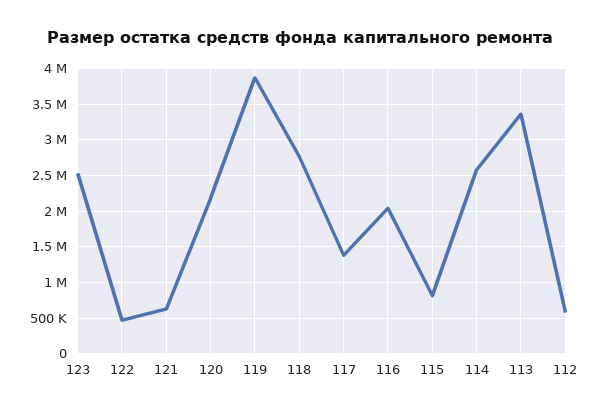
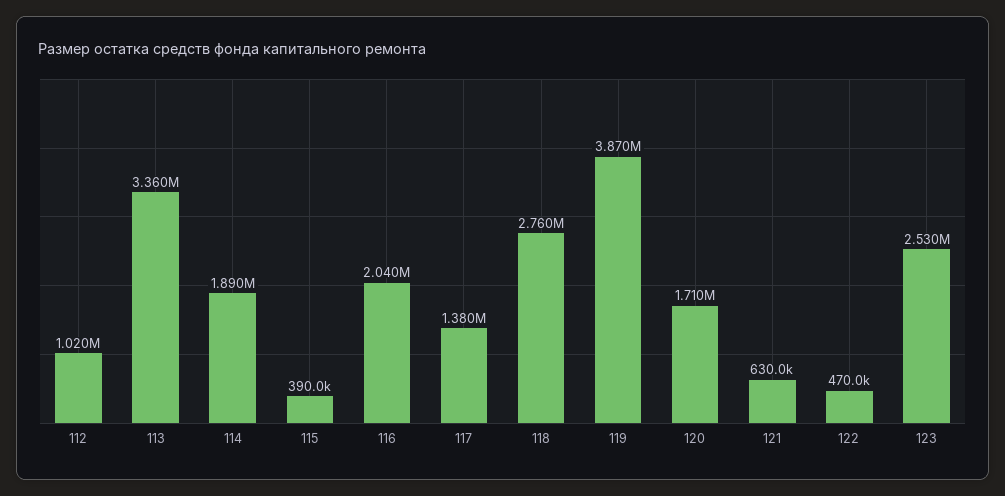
  {
    "123": 2530000,
    "122": 470000,
    "121": 630000,
-   "120": 2200000,
+   "120": 1710000,
    "119": 3870000,
    "118": 2760000,
    "117": 1380000,
    "116": 2040000,
-   "115": 800000,
+   "115": 390000,
-   "114": 2600000,
+   "114": 1890000,
    "113": 3360000,
-   "112": 600000
+   "112": 1020000
  }

